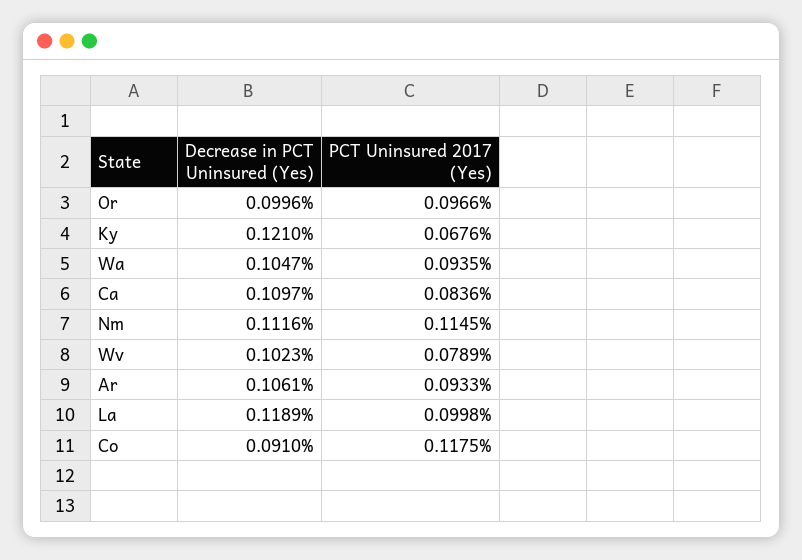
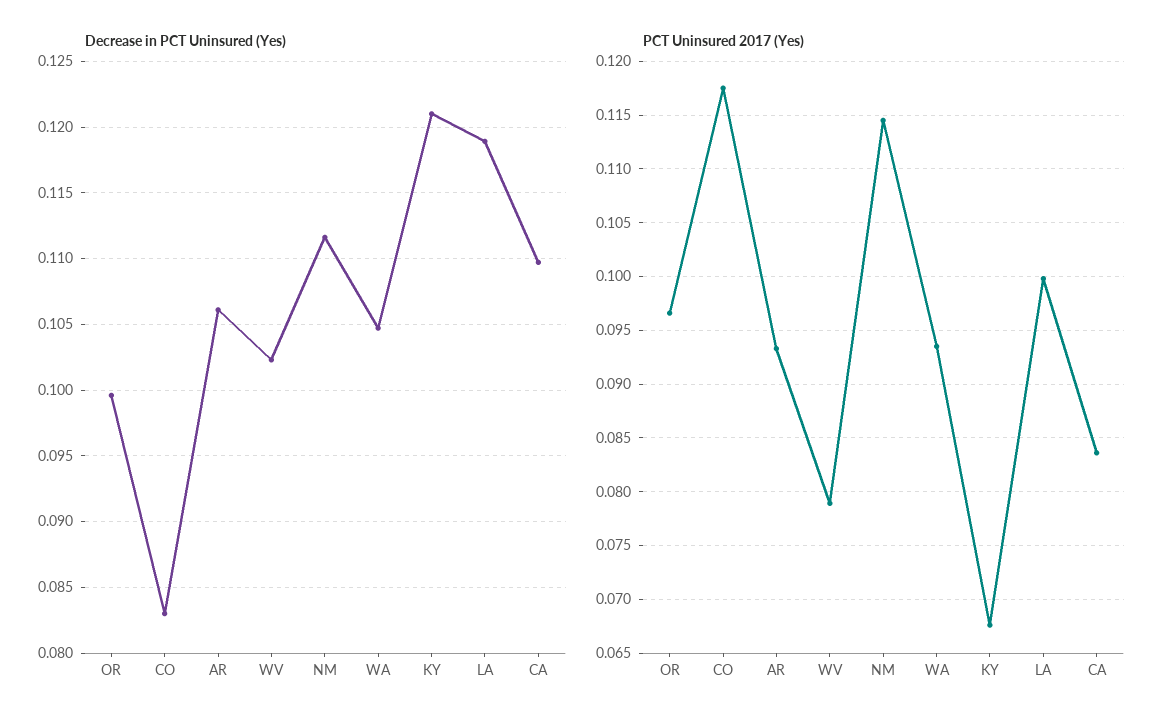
  {
    "Decrease in PCT Uninsured (Yes)": {
      "Or": 0.0996,
      "Ky": 0.121,
      "Wa": 0.1047,
      "Ca": 0.1097,
      "Nm": 0.1116,
      "Wv": 0.1023,
      "Ar": 0.1061,
      "La": 0.1189,
-     "Co": 0.091
+     "Co": 0.083
    },
    "PCT Uninsured 2017 (Yes)": {
      "Or": 0.0966,
      "Ky": 0.0676,
      "Wa": 0.0935,
      "Ca": 0.0836,
      "Nm": 0.1145,
      "Wv": 0.0789,
      "Ar": 0.0933,
      "La": 0.0998,
      "Co": 0.1175
    }
  }

